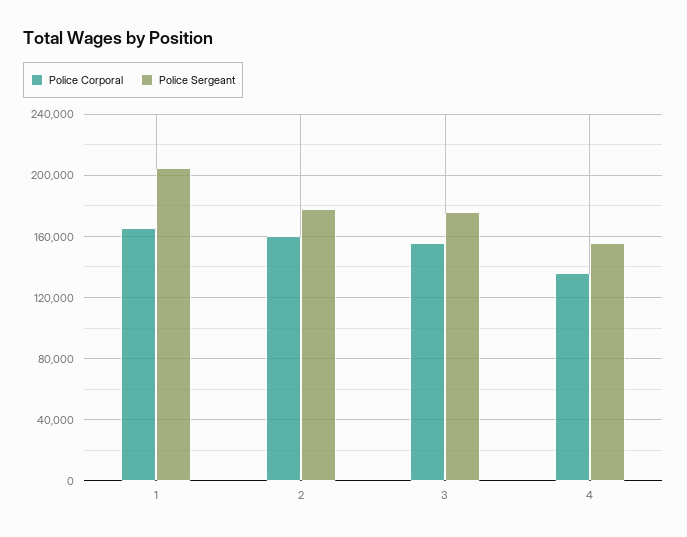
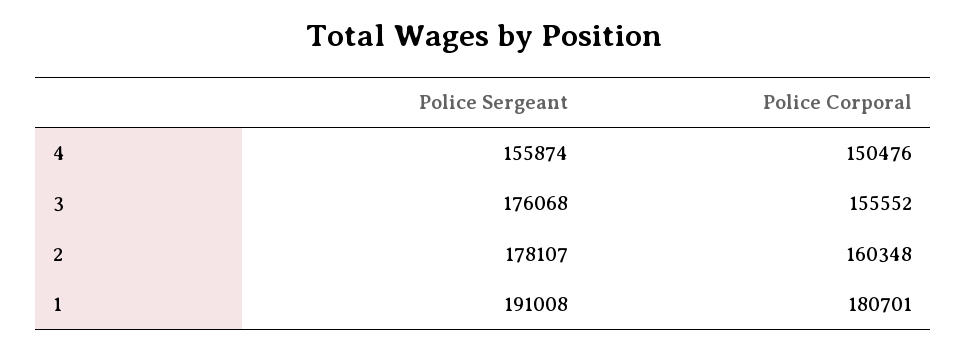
  {
    "Police Corporal": {
-     "1": 165000,
+     "1": 180701,
      "2": 160348,
      "3": 155552,
-     "4": 135000
+     "4": 150476
    },
    "Police Sergeant": {
-     "1": 205000,
+     "1": 191008,
      "2": 178107,
      "3": 176068,
      "4": 155874
    }
  }

